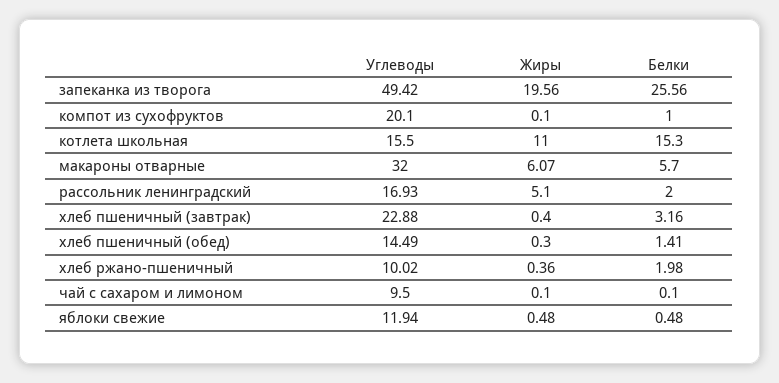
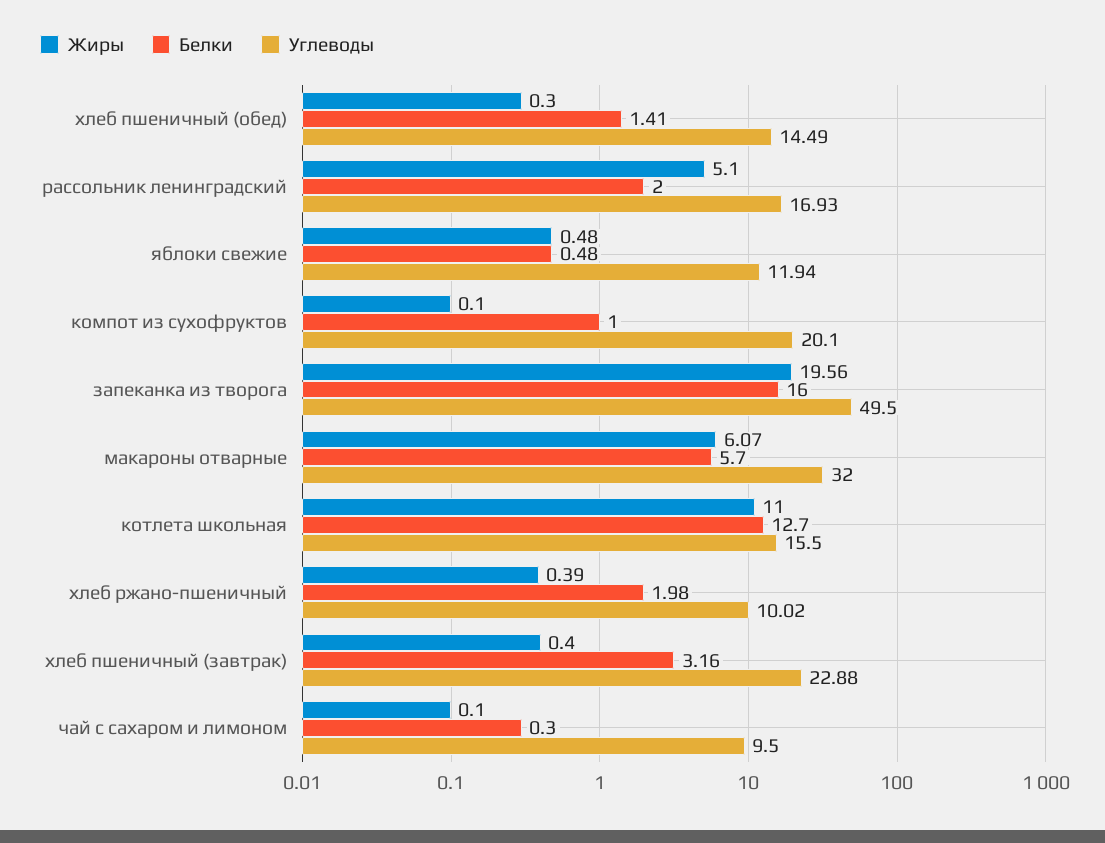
  {
    "Углеводы": {
-     "запеканка из творога": 49.42,
+     "запеканка из творога": 49.5,
      "компот из сухофруктов": 20.1,
      "котлета школьная": 15.5,
      "макароны отварные": 32,
      "рассольник ленинградский": 16.93,
      "хлеб пшеничный (завтрак)": 22.88,
      "хлеб пшеничный (обед)": 14.49,
      "хлеб ржано-пшеничный": 10.02,
      "чай с сахаром и лимоном": 9.5,
      "яблоки свежие": 11.94
    },
    "Жиры": {
      "запеканка из творога": 19.56,
      "компот из сухофруктов": 0.1,
      "котлета школьная": 11,
      "макароны отварные": 6.07,
      "рассольник ленинградский": 5.1,
      "хлеб пшеничный (завтрак)": 0.4,
      "хлеб пшеничный (обед)": 0.3,
-     "хлеб ржано-пшеничный": 0.36,
+     "хлеб ржано-пшеничный": 0.39,
      "чай с сахаром и лимоном": 0.1,
      "яблоки свежие": 0.48
    },
    "Белки": {
-     "запеканка из творога": 25.56,
+     "запеканка из творога": 16,
      "компот из сухофруктов": 1,
-     "котлета школьная": 15.3,
+     "котлета школьная": 12.7,
      "макароны отварные": 5.7,
      "рассольник ленинградский": 2,
      "хлеб пшеничный (завтрак)": 3.16,
      "хлеб пшеничный (обед)": 1.41,
      "хлеб ржано-пшеничный": 1.98,
-     "чай с сахаром и лимоном": 0.1,
+     "чай с сахаром и лимоном": 0.3,
      "яблоки свежие": 0.48
    }
  }

